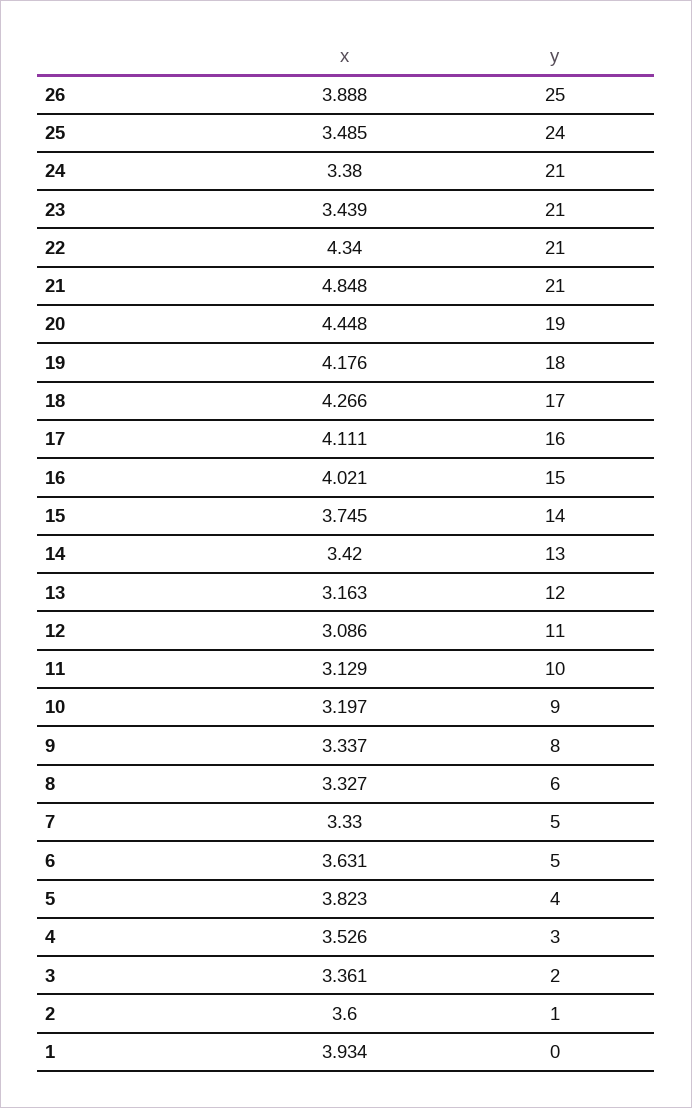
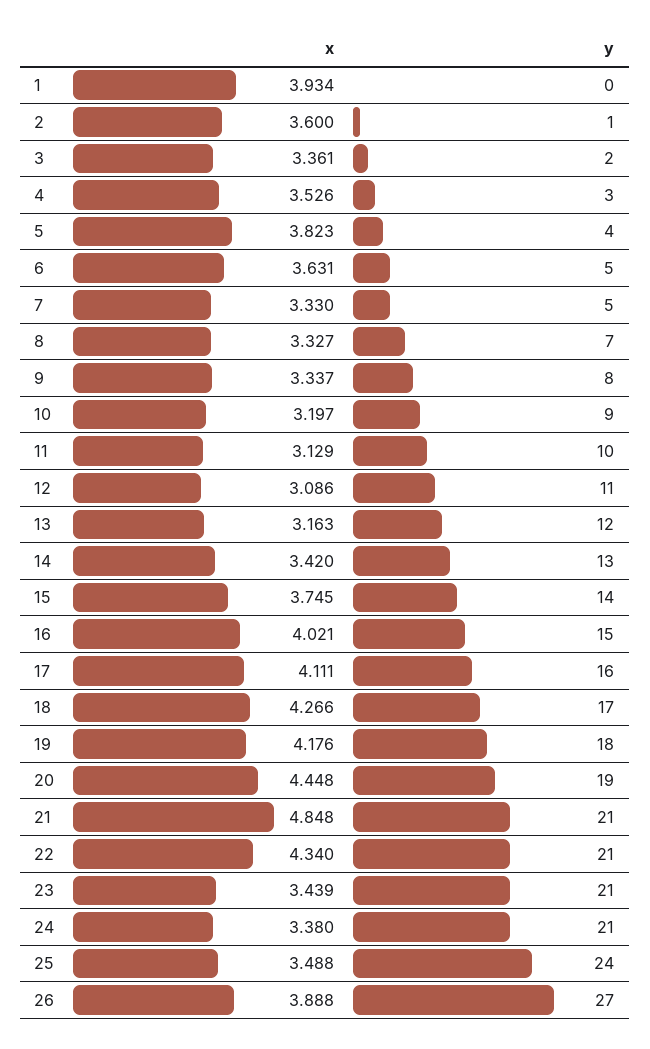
  {
    "x": {
      "26": 3.888,
-     "25": 3.485,
+     "25": 3.488,
      "24": 3.38,
      "23": 3.439,
      "22": 4.34,
      "21": 4.848,
      "20": 4.448,
      "19": 4.176,
      "18": 4.266,
      "17": 4.111,
      "16": 4.021,
      "15": 3.745,
      "14": 3.42,
      "13": 3.163,
      "12": 3.086,
      "11": 3.129,
      "10": 3.197,
      "9": 3.337,
      "8": 3.327,
      "7": 3.33,
      "6": 3.631,
      "5": 3.823,
      "4": 3.526,
      "3": 3.361,
      "2": 3.6,
      "1": 3.934
    },
    "y": {
-     "26": 25,
+     "26": 27,
      "25": 24,
      "24": 21,
      "23": 21,
      "22": 21,
      "21": 21,
      "20": 19,
      "19": 18,
      "18": 17,
      "17": 16,
      "16": 15,
      "15": 14,
      "14": 13,
      "13": 12,
      "12": 11,
      "11": 10,
      "10": 9,
      "9": 8,
-     "8": 6,
+     "8": 7,
      "7": 5,
      "6": 5,
      "5": 4,
      "4": 3,
      "3": 2,
      "2": 1,
      "1": 0
    }
  }

